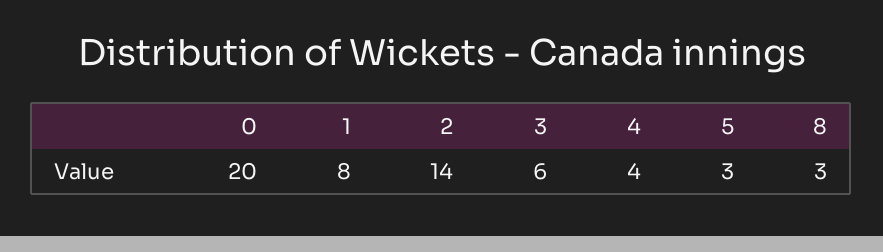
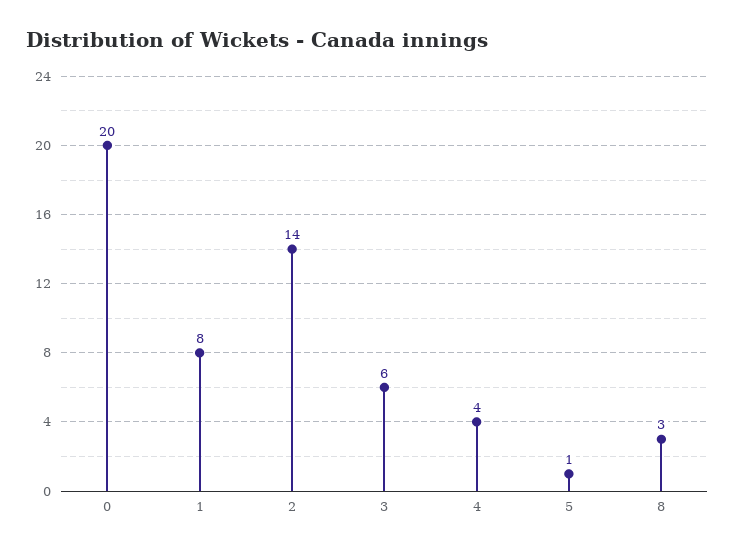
  {
    "0": 20,
    "1": 8,
    "2": 14,
    "3": 6,
    "4": 4,
-   "5": 3,
+   "5": 1,
    "8": 3
  }

